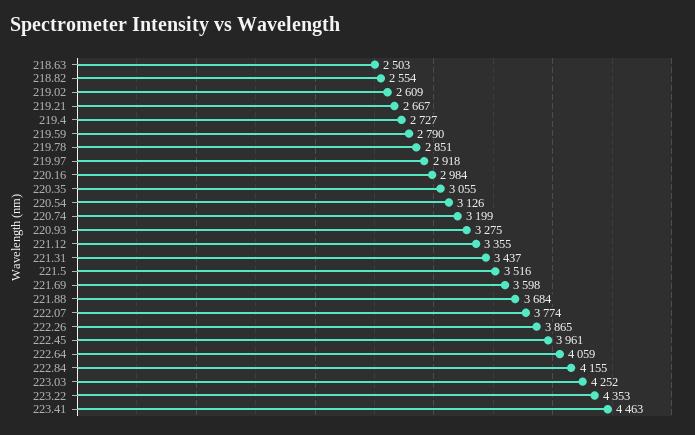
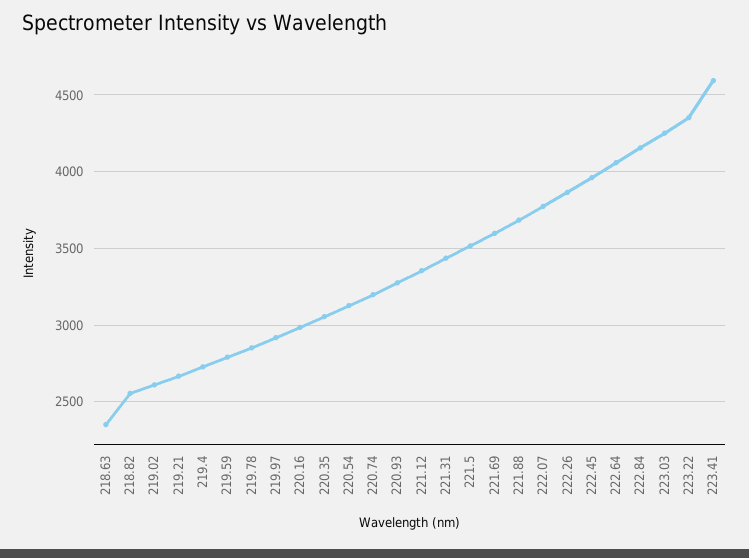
  {
-   "218.63": 2503,
+   "218.63": 2350,
    "218.82": 2554,
    "219.02": 2609,
    "219.21": 2667,
    "219.4": 2727,
    "219.59": 2790,
    "219.78": 2851,
    "219.97": 2918,
    "220.16": 2984,
    "220.35": 3055,
    "220.54": 3126,
    "220.74": 3199,
    "220.93": 3275,
    "221.12": 3355,
    "221.31": 3437,
    "221.5": 3516,
    "221.69": 3598,
    "221.88": 3684,
    "222.07": 3774,
    "222.26": 3865,
    "222.45": 3961,
    "222.64": 4059,
    "222.84": 4155,
    "223.03": 4252,
    "223.22": 4353,
-   "223.41": 4463
+   "223.41": 4600
  }

